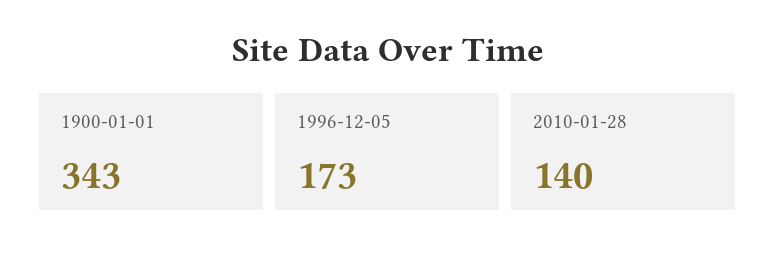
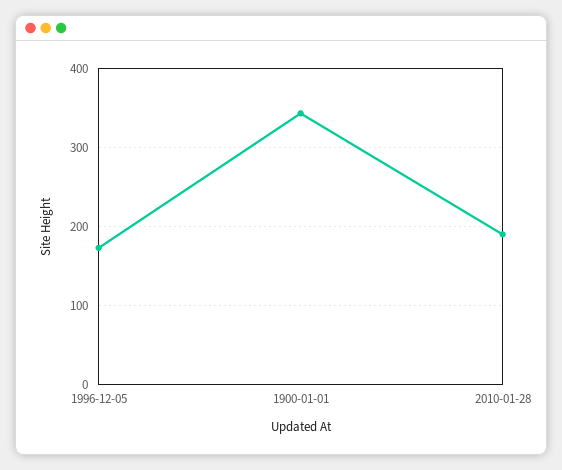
  {
    "1900-01-01": 343,
    "1996-12-05": 173,
-   "2010-01-28": 140
+   "2010-01-28": 190
  }

